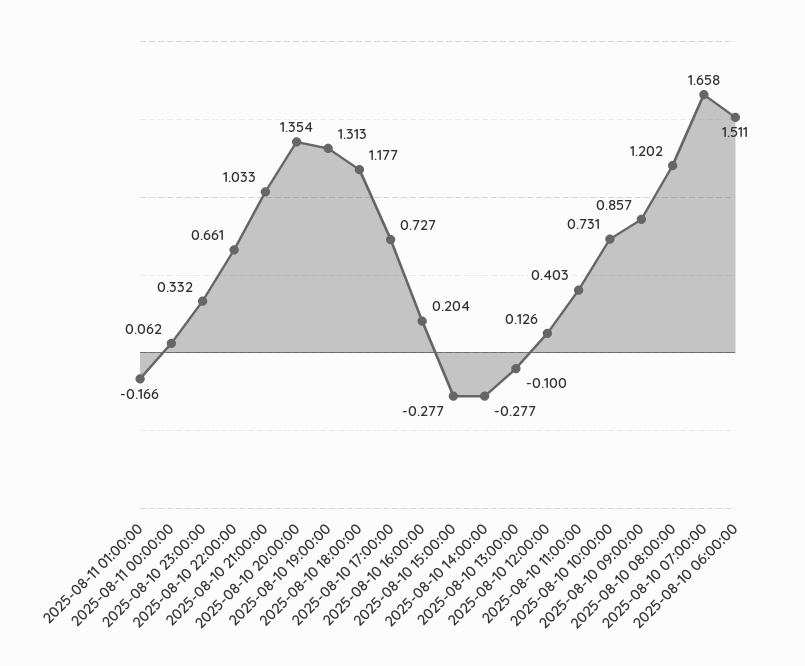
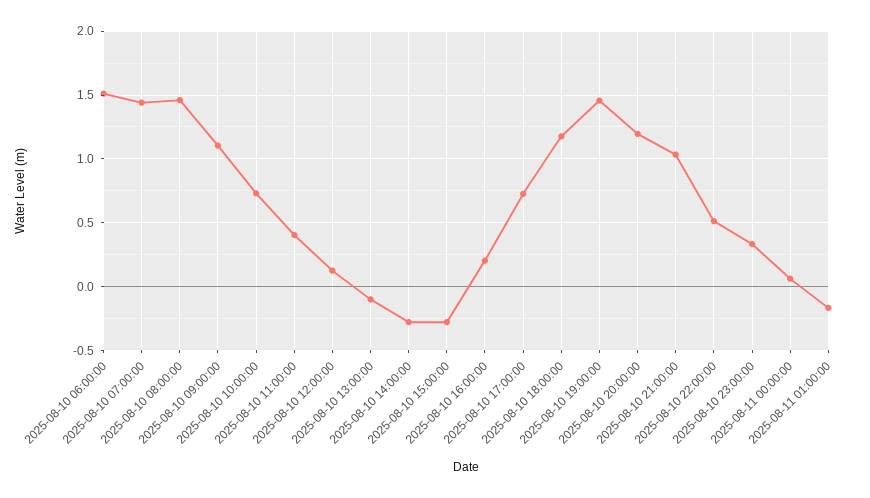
  {
    "2025-08-11 01:00:00": -0.166,
    "2025-08-11 00:00:00": 0.062,
    "2025-08-10 23:00:00": 0.332,
-   "2025-08-10 22:00:00": 0.661,
+   "2025-08-10 22:00:00": 0.5,
    "2025-08-10 21:00:00": 1.033,
-   "2025-08-10 20:00:00": 1.354,
+   "2025-08-10 20:00:00": 1.2,
-   "2025-08-10 19:00:00": 1.313,
+   "2025-08-10 19:00:00": 1.45,
    "2025-08-10 18:00:00": 1.177,
    "2025-08-10 17:00:00": 0.727,
    "2025-08-10 16:00:00": 0.204,
    "2025-08-10 15:00:00": -0.277,
    "2025-08-10 14:00:00": -0.277,
    "2025-08-10 13:00:00": -0.1,
    "2025-08-10 12:00:00": 0.126,
    "2025-08-10 11:00:00": 0.403,
    "2025-08-10 10:00:00": 0.731,
-   "2025-08-10 09:00:00": 0.857,
+   "2025-08-10 09:00:00": 1.1,
-   "2025-08-10 08:00:00": 1.202,
+   "2025-08-10 08:00:00": 1.45,
-   "2025-08-10 07:00:00": 1.658,
+   "2025-08-10 07:00:00": 1.45,
    "2025-08-10 06:00:00": 1.511
  }

